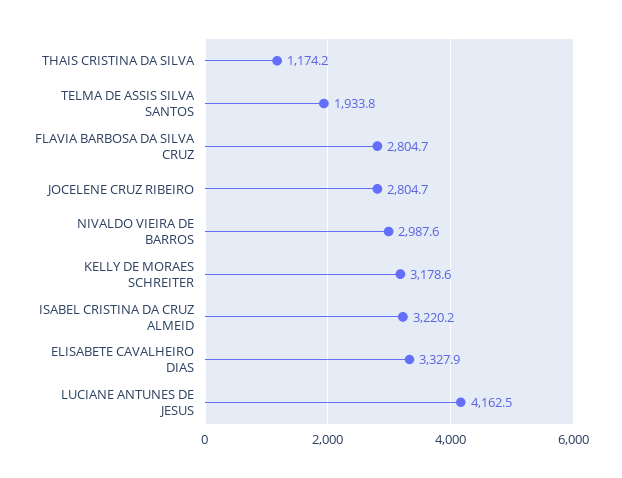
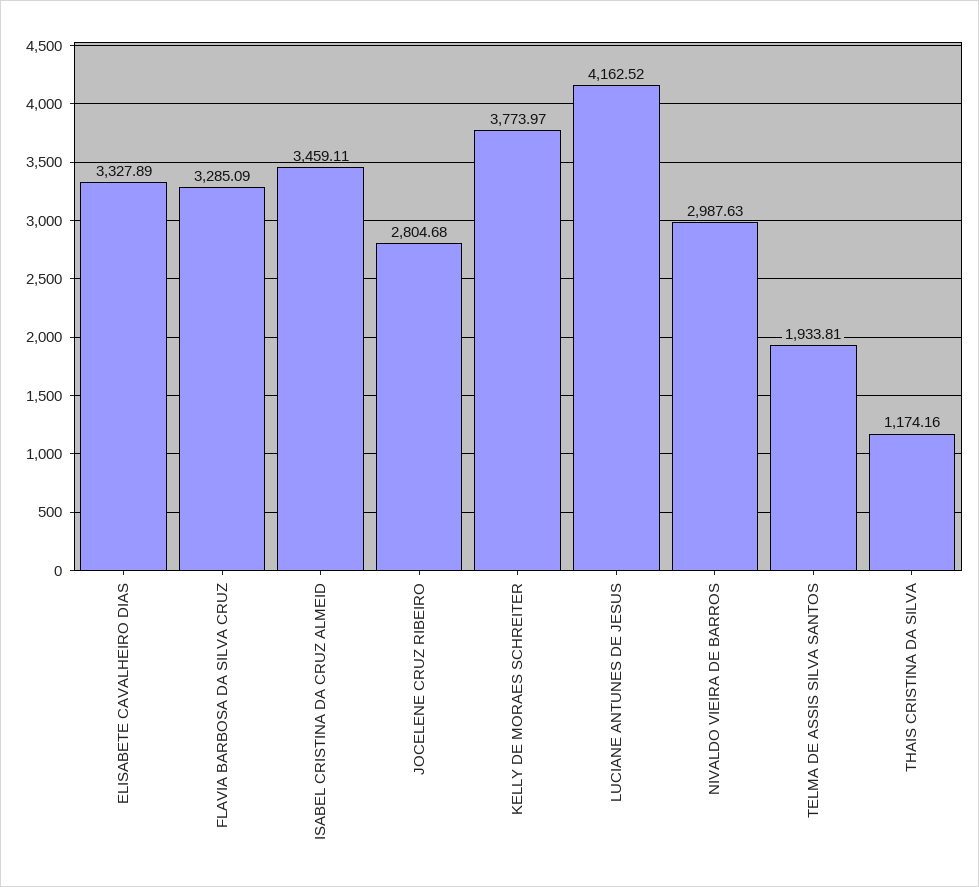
  {
    "THAIS CRISTINA DA SILVA": 1174.16,
    "TELMA DE ASSIS SILVA SANTOS": 1933.81,
-   "FLAVIA BARBOSA DA SILVA CRUZ": 2804.7,
+   "FLAVIA BARBOSA DA SILVA CRUZ": 3285.09,
    "JOCELENE CRUZ RIBEIRO": 2804.68,
    "NIVALDO VIEIRA DE BARROS": 2987.63,
-   "KELLY DE MORAES SCHREITER": 3178.6,
+   "KELLY DE MORAES SCHREITER": 3773.97,
-   "ISABEL CRISTINA DA CRUZ ALMEID": 3220.2,
+   "ISABEL CRISTINA DA CRUZ ALMEID": 3459.11,
    "ELISABETE CAVALHEIRO DIAS": 3327.89,
    "LUCIANE ANTUNES DE JESUS": 4162.52
  }

